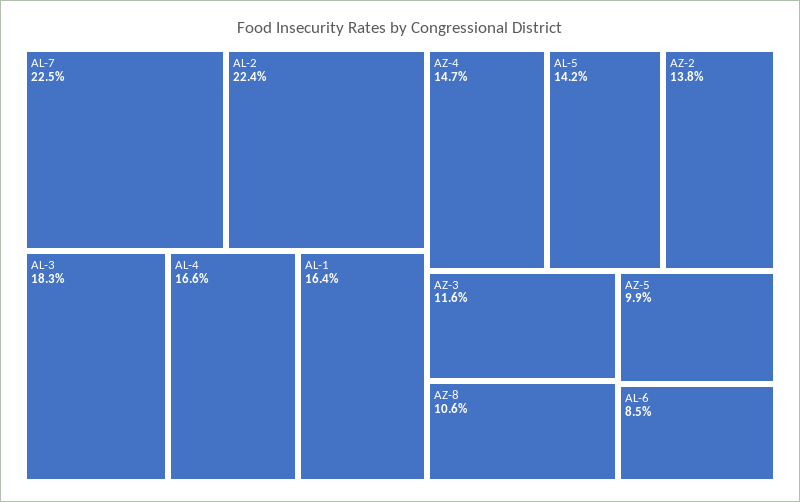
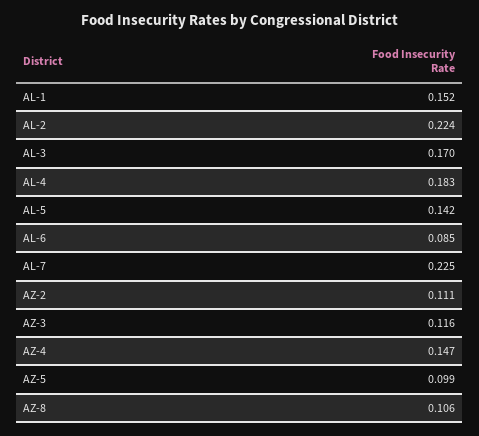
  {
    "AL-7": 0.225,
    "AL-2": 0.224,
-   "AL-3": 0.183,
+   "AL-3": 0.17,
-   "AL-4": 0.166,
+   "AL-4": 0.183,
-   "AL-1": 0.164,
+   "AL-1": 0.152,
    "AZ-4": 0.147,
    "AL-5": 0.142,
-   "AZ-2": 0.138,
+   "AZ-2": 0.111,
    "AZ-3": 0.116,
    "AZ-8": 0.106,
    "AZ-5": 0.099,
    "AL-6": 0.085
  }

